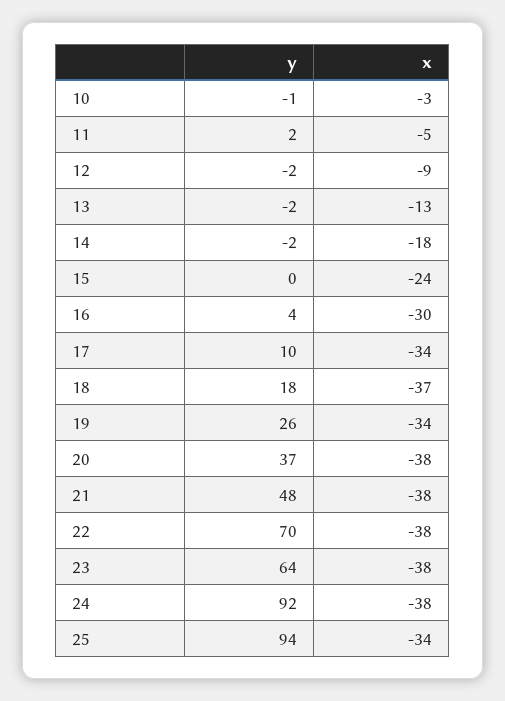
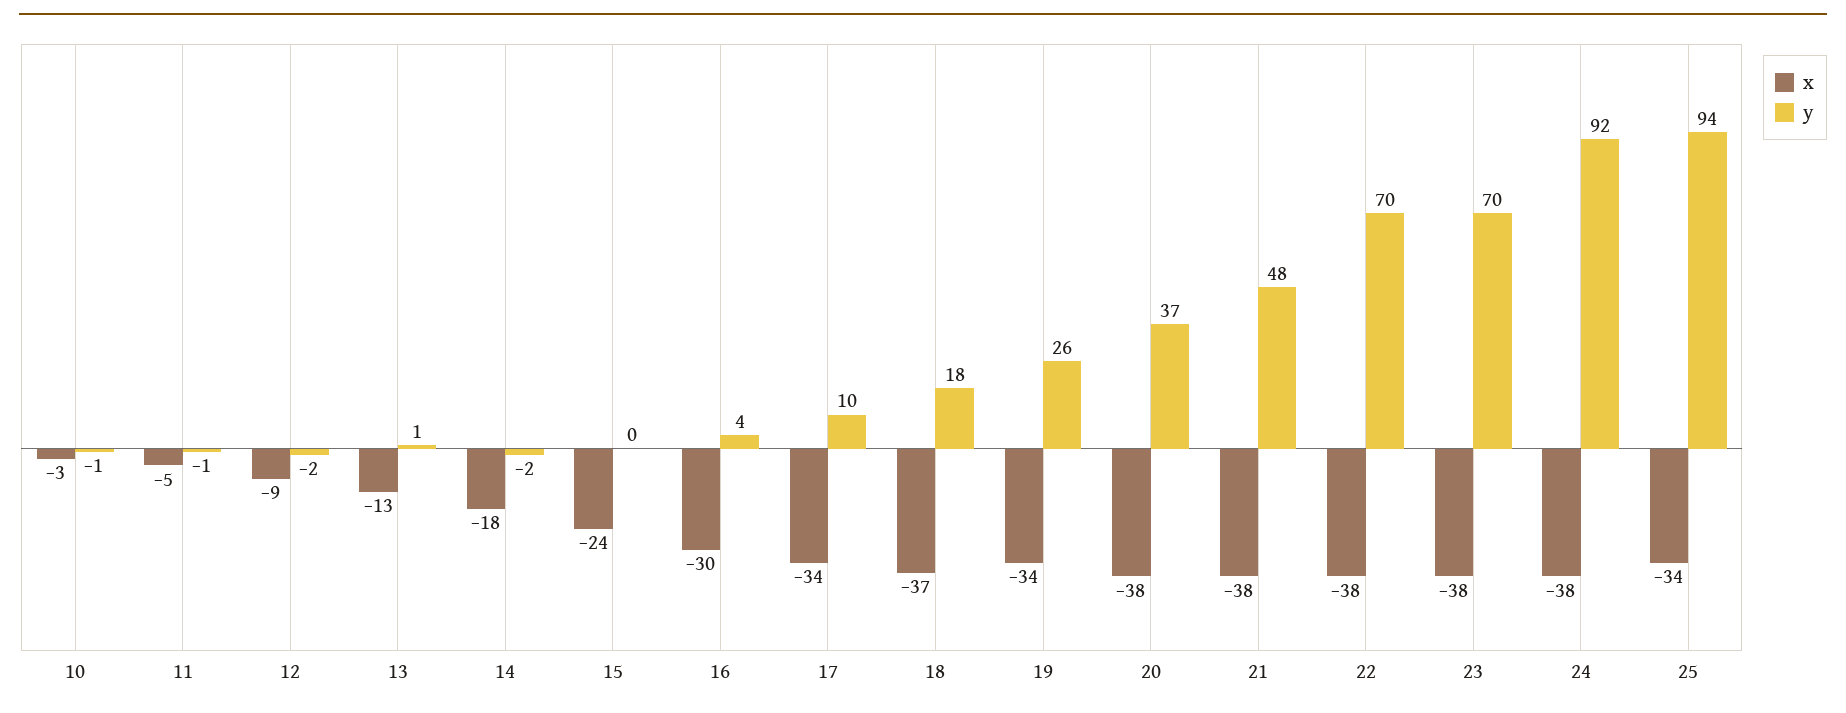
  {
    "y": {
      "10": -1,
-     "11": 2,
+     "11": -1,
      "12": -2,
-     "13": -2,
+     "13": 1,
      "14": -2,
      "15": 0,
      "16": 4,
      "17": 10,
      "18": 18,
      "19": 26,
      "20": 37,
      "21": 48,
      "22": 70,
-     "23": 64,
+     "23": 70,
      "24": 92,
      "25": 94
    },
    "x": {
      "10": -3,
      "11": -5,
      "12": -9,
      "13": -13,
      "14": -18,
      "15": -24,
      "16": -30,
      "17": -34,
      "18": -37,
      "19": -34,
      "20": -38,
      "21": -38,
      "22": -38,
      "23": -38,
      "24": -38,
      "25": -34
    }
  }

